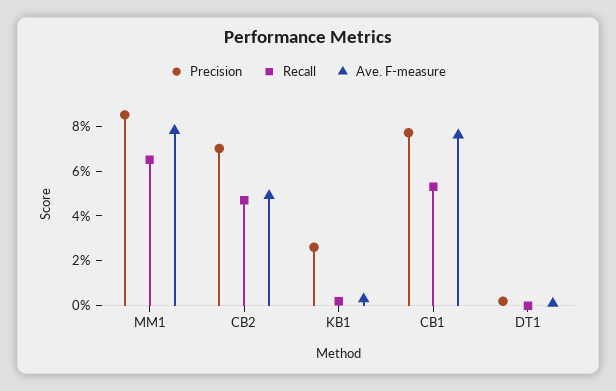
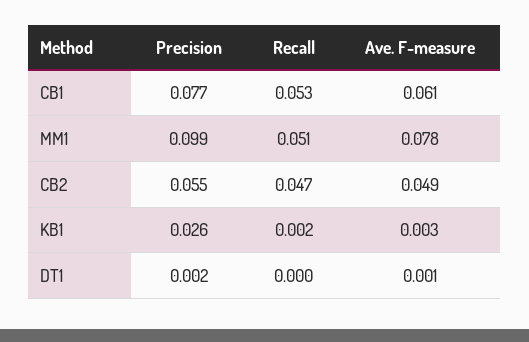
  {
    "Precision": {
-     "MM1": 0.085,
+     "MM1": 0.099,
-     "CB2": 0.07,
+     "CB2": 0.055,
      "KB1": 0.026,
      "CB1": 0.077,
      "DT1": 0.002
    },
    "Recall": {
-     "MM1": 0.065,
+     "MM1": 0.051,
      "CB2": 0.047,
      "KB1": 0.002,
      "CB1": 0.053,
      "DT1": 0
    },
    "Ave. F-measure": {
      "MM1": 0.078,
      "CB2": 0.049,
      "KB1": 0.003,
-     "CB1": 0.075,
+     "CB1": 0.061,
      "DT1": 0.001
    }
  }

